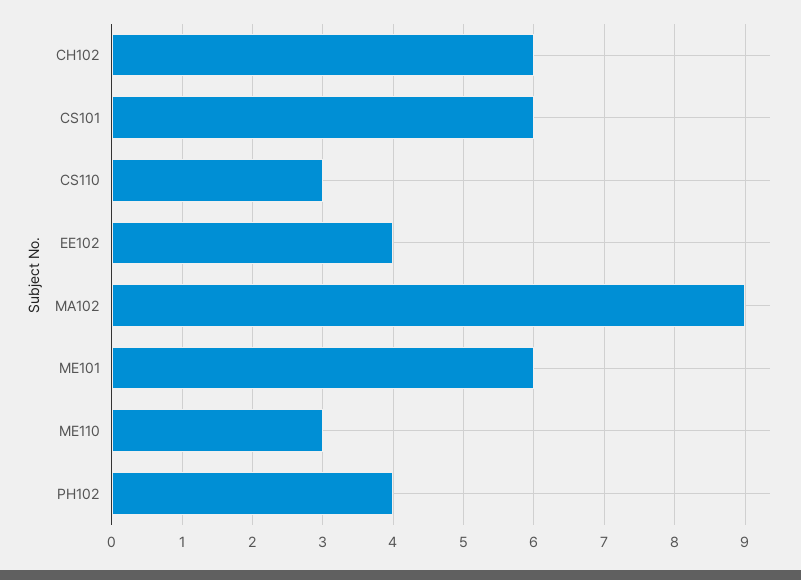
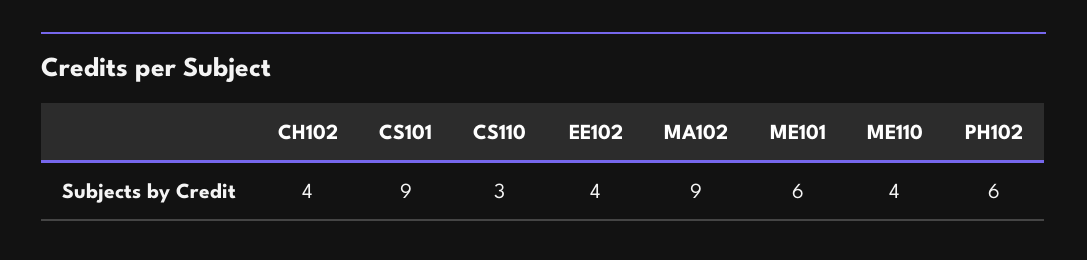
  {
-   "CH102": 6,
+   "CH102": 4,
-   "CS101": 6,
+   "CS101": 9,
    "CS110": 3,
    "EE102": 4,
    "MA102": 9,
    "ME101": 6,
-   "ME110": 3,
+   "ME110": 4,
-   "PH102": 4
+   "PH102": 6
  }

